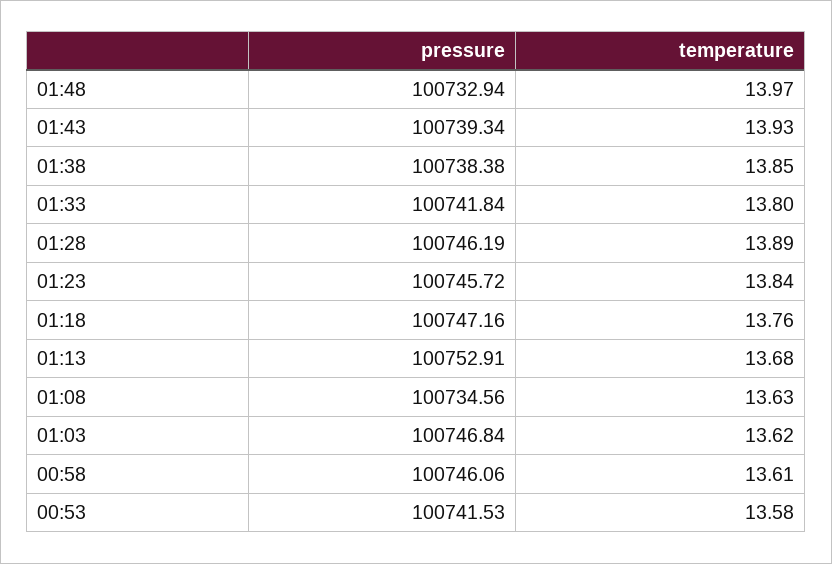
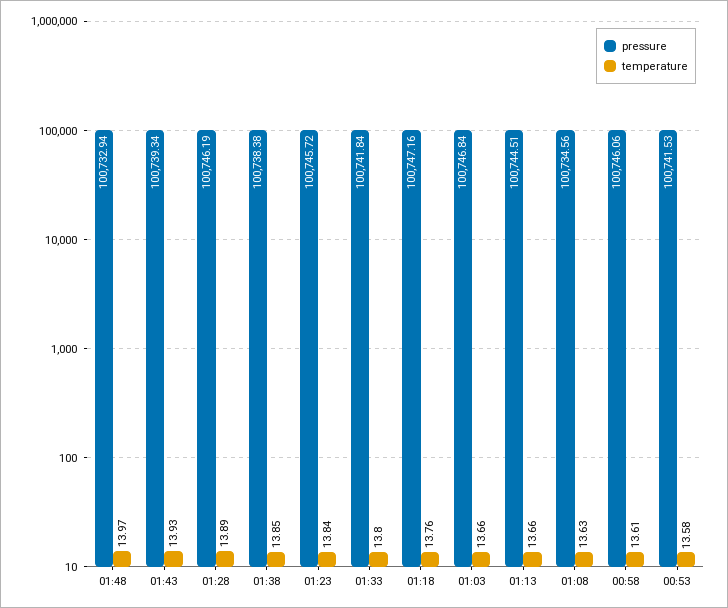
  {
    "pressure": {
      "01:48": 100732.94,
      "01:43": 100739.34,
      "01:38": 100738.38,
      "01:33": 100741.84,
      "01:28": 100746.19,
      "01:23": 100745.72,
      "01:18": 100747.16,
-     "01:13": 100752.91,
+     "01:13": 100744.51,
      "01:08": 100734.56,
      "01:03": 100746.84,
      "00:58": 100746.06,
      "00:53": 100741.53
    },
    "temperature": {
      "01:48": 13.97,
      "01:43": 13.93,
      "01:38": 13.85,
      "01:33": 13.8,
      "01:28": 13.89,
      "01:23": 13.84,
      "01:18": 13.76,
-     "01:13": 13.68,
+     "01:13": 13.66,
      "01:08": 13.63,
-     "01:03": 13.62,
+     "01:03": 13.66,
      "00:58": 13.61,
      "00:53": 13.58
    }
  }

